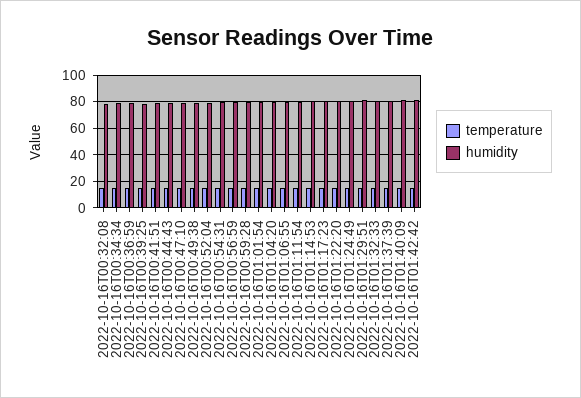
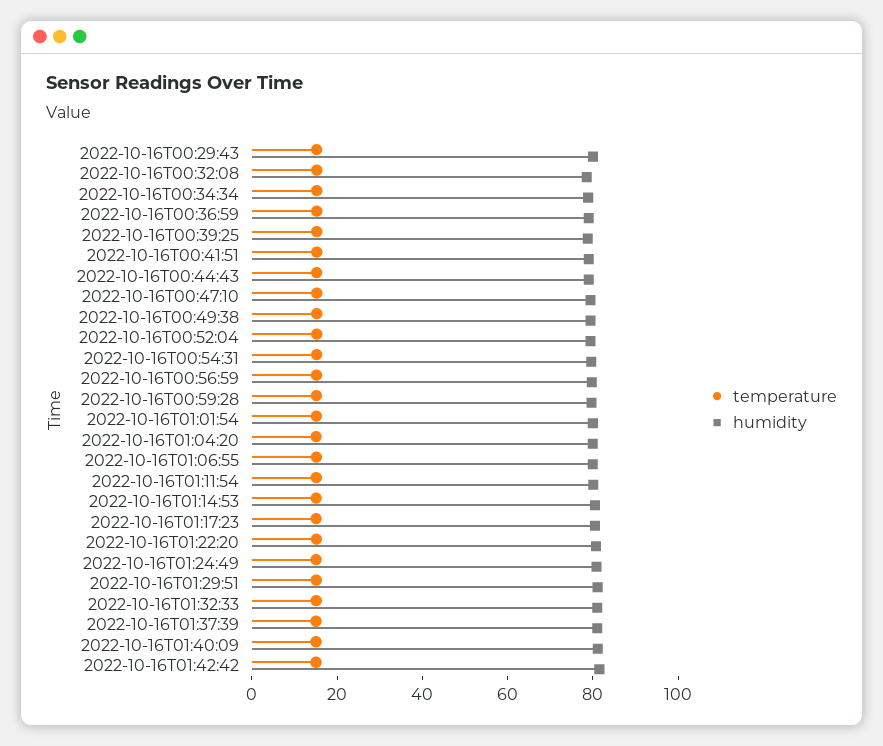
  {
    "temperature": {
      "2022-10-16T00:32:08": 15,
      "2022-10-16T00:34:34": 15,
      "2022-10-16T00:36:59": 15,
      "2022-10-16T00:39:25": 15,
      "2022-10-16T00:41:51": 15,
      "2022-10-16T00:44:43": 15,
      "2022-10-16T00:47:10": 15,
      "2022-10-16T00:49:38": 15,
      "2022-10-16T00:52:04": 15,
      "2022-10-16T00:54:31": 15,
      "2022-10-16T00:56:59": 15,
      "2022-10-16T00:59:28": 15,
      "2022-10-16T01:01:54": 15,
      "2022-10-16T01:04:20": 15,
      "2022-10-16T01:06:55": 15,
      "2022-10-16T01:11:54": 15,
      "2022-10-16T01:14:53": 15,
      "2022-10-16T01:17:23": 15,
      "2022-10-16T01:22:20": 15,
      "2022-10-16T01:24:49": 15,
      "2022-10-16T01:29:51": 15,
      "2022-10-16T01:32:33": 15,
      "2022-10-16T01:37:39": 15,
      "2022-10-16T01:40:09": 15,
-     "2022-10-16T01:42:42": 15
+     "2022-10-16T01:42:42": 15,
+     "2022-10-16T00:29:43": 15
    },
    "humidity": {
      "2022-10-16T00:32:08": 80,
      "2022-10-16T00:34:34": 80,
      "2022-10-16T00:36:59": 80,
      "2022-10-16T00:39:25": 80,
      "2022-10-16T00:41:51": 80,
      "2022-10-16T00:44:43": 80,
      "2022-10-16T00:47:10": 80,
      "2022-10-16T00:49:38": 80,
      "2022-10-16T00:52:04": 80,
      "2022-10-16T00:54:31": 80,
      "2022-10-16T00:56:59": 80,
      "2022-10-16T00:59:28": 80,
      "2022-10-16T01:01:54": 80,
      "2022-10-16T01:04:20": 80,
      "2022-10-16T01:06:55": 80,
      "2022-10-16T01:11:54": 80,
      "2022-10-16T01:14:53": 80,
      "2022-10-16T01:17:23": 80,
      "2022-10-16T01:22:20": 80,
      "2022-10-16T01:24:49": 80,
      "2022-10-16T01:29:51": 80,
      "2022-10-16T01:32:33": 80,
      "2022-10-16T01:37:39": 80,
      "2022-10-16T01:40:09": 80,
-     "2022-10-16T01:42:42": 80
+     "2022-10-16T01:42:42": 80,
+     "2022-10-16T00:29:43": 80
    }
  }

